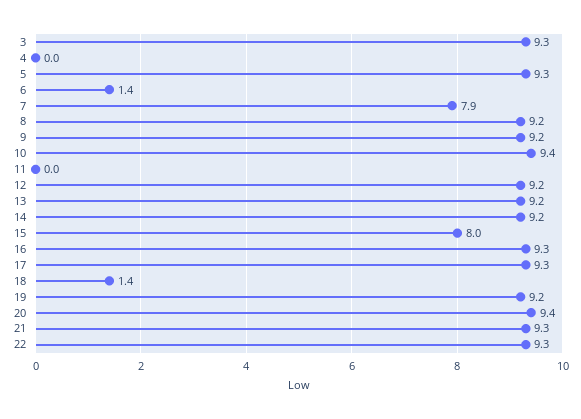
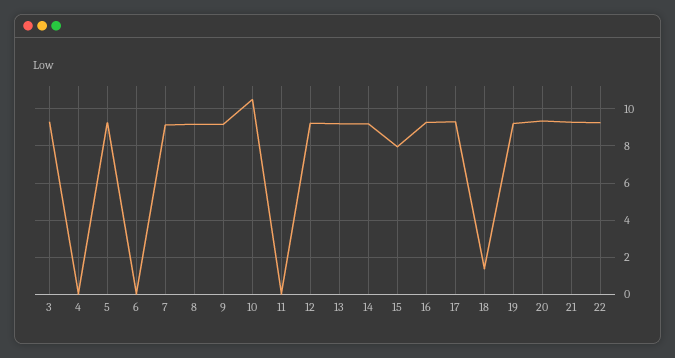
  {
    "3": 9.3,
    "4": 0,
    "5": 9.3,
-   "6": 1.4,
+   "6": 0,
-   "7": 7.9,
+   "7": 9,
    "8": 9.2,
    "9": 9.2,
-   "10": 9.4,
+   "10": 10.5,
    "11": 0,
    "12": 9.2,
    "13": 9.2,
    "14": 9.2,
    "15": 8,
    "16": 9.3,
    "17": 9.3,
    "18": 1.4,
    "19": 9.2,
    "20": 9.4,
    "21": 9.3,
    "22": 9.3
  }

